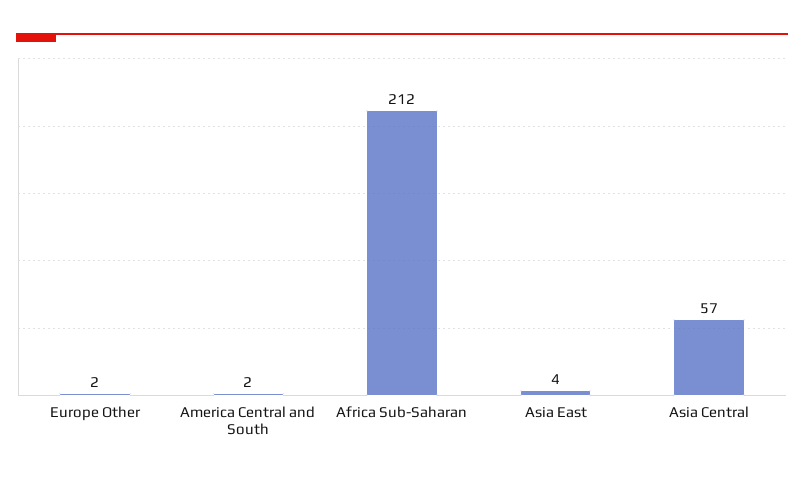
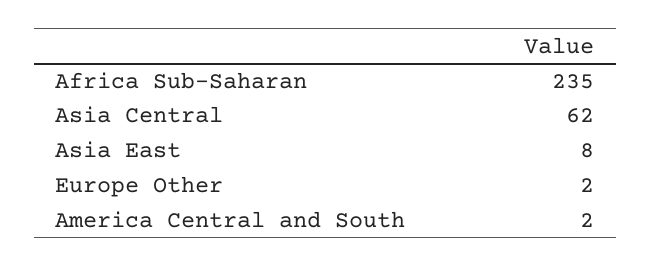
  {
    "Europe Other": 2,
    "America Central and South": 2,
-   "Africa Sub-Saharan": 212,
+   "Africa Sub-Saharan": 235,
-   "Asia East": 4,
+   "Asia East": 8,
-   "Asia Central": 57
+   "Asia Central": 62
  }

